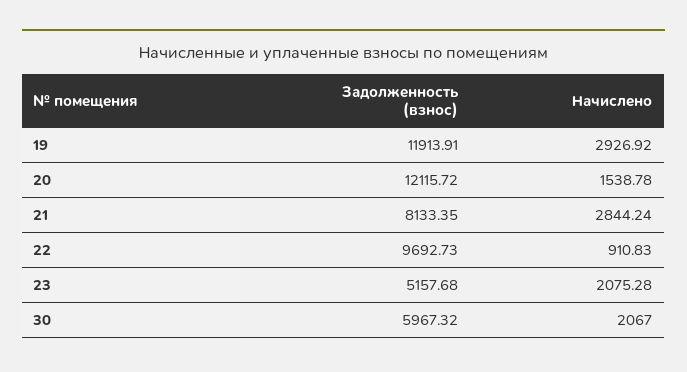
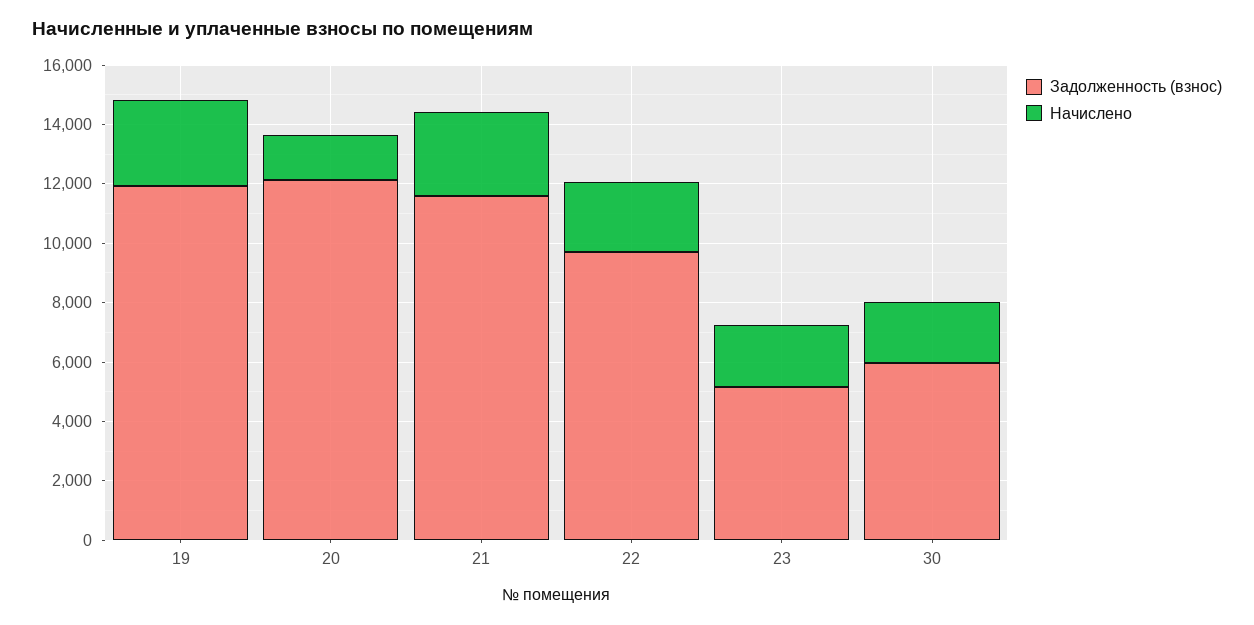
  {
    "Задолженность (взнос)": {
      "19": 11913.91,
      "20": 12115.72,
-     "21": 8133.35,
+     "21": 11500,
      "22": 9692.73,
      "23": 5157.68,
      "30": 5967.32
    },
    "Начислено": {
      "19": 2926.92,
      "20": 1538.78,
      "21": 2844.24,
-     "22": 910.83,
+     "22": 2500,
      "23": 2075.28,
      "30": 2067
    }
  }

